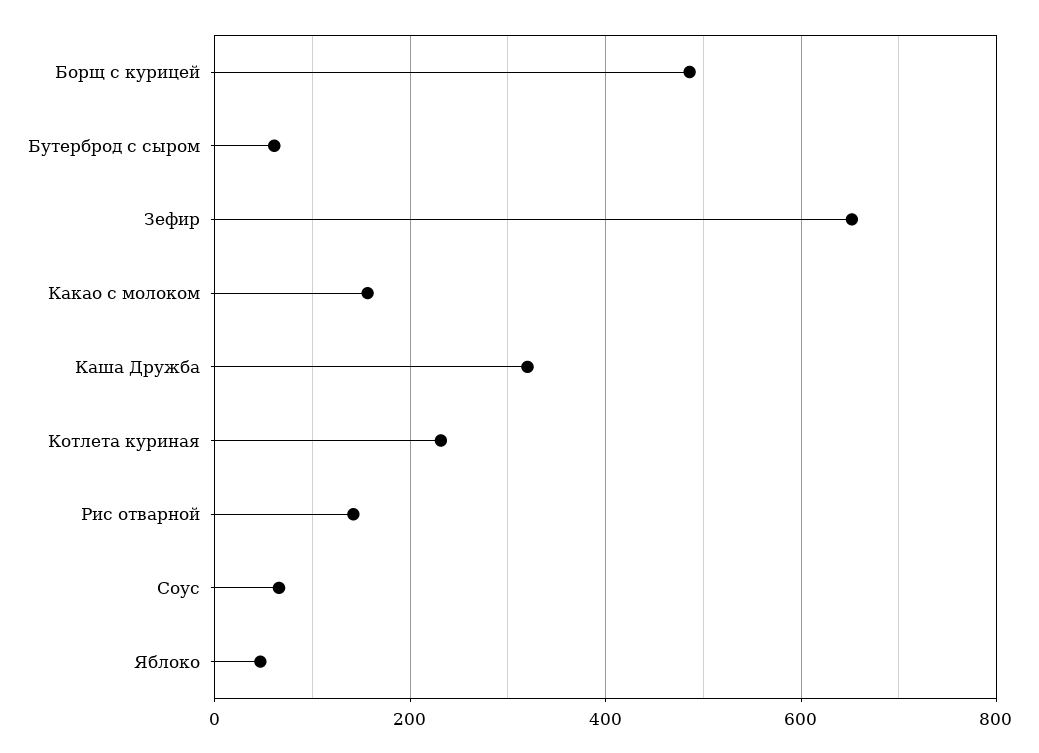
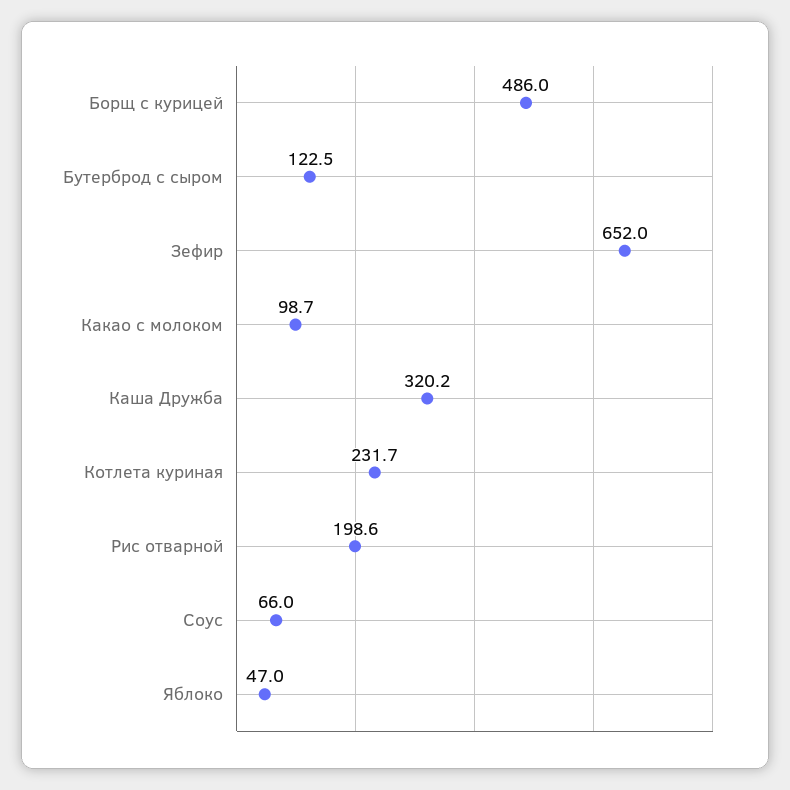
  {
    "Борщ с курицей": 486,
-   "Бутерброд с сыром": 60,
+   "Бутерброд с сыром": 122.5,
    "Зефир": 652,
-   "Какао с молоком": 160,
+   "Какао с молоком": 98.7,
    "Каша Дружба": 320.2,
    "Котлета куриная": 231.7,
-   "Рис отварной": 140,
+   "Рис отварной": 198.6,
    "Соус": 66,
    "Яблоко": 47
  }

